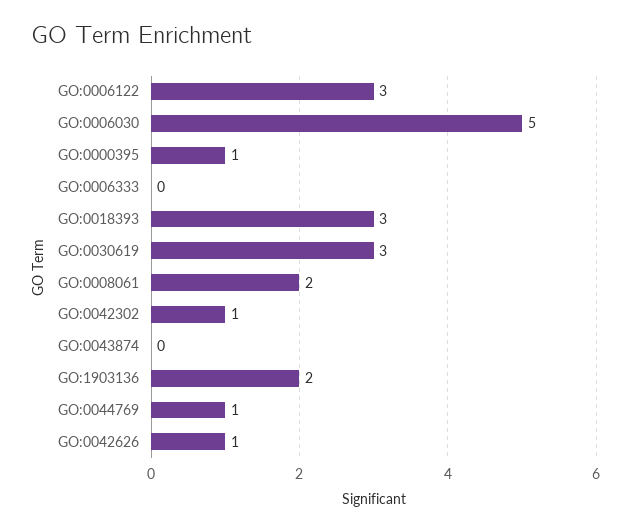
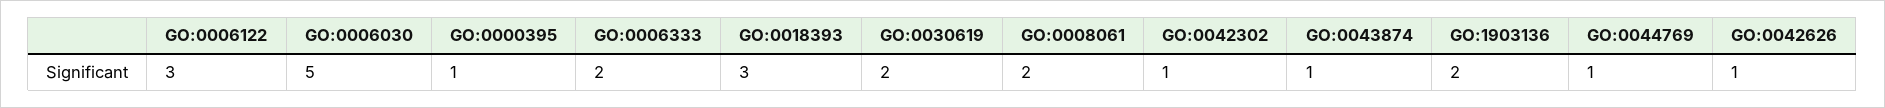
  {
    "GO:0006122": 3,
    "GO:0006030": 5,
    "GO:0000395": 1,
-   "GO:0006333": 0,
+   "GO:0006333": 2,
    "GO:0018393": 3,
-   "GO:0030619": 3,
+   "GO:0030619": 2,
    "GO:0008061": 2,
    "GO:0042302": 1,
-   "GO:0043874": 0,
+   "GO:0043874": 1,
    "GO:1903136": 2,
    "GO:0044769": 1,
    "GO:0042626": 1
  }

